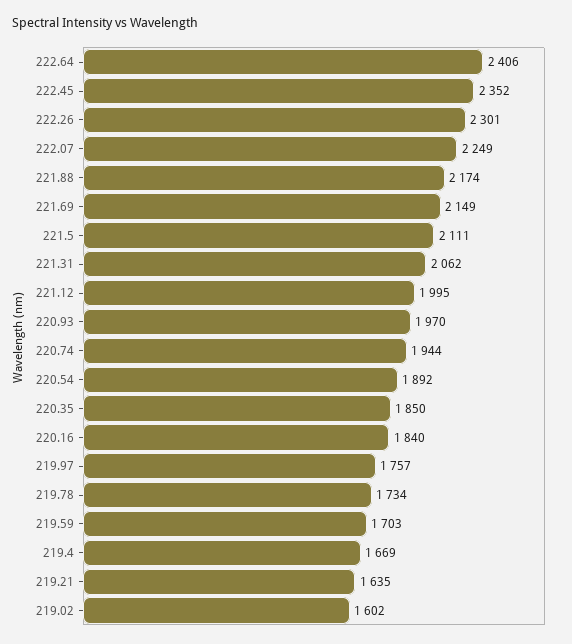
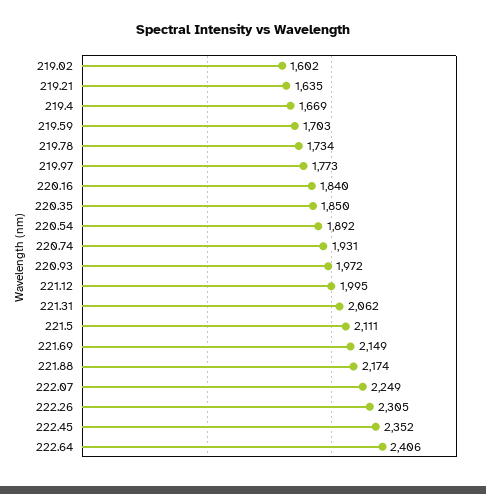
  {
    "222.64": 2406,
    "222.45": 2352,
-   "222.26": 2301,
+   "222.26": 2305,
    "222.07": 2249,
    "221.88": 2174,
    "221.69": 2149,
    "221.5": 2111,
    "221.31": 2062,
    "221.12": 1995,
-   "220.93": 1970,
+   "220.93": 1972,
-   "220.74": 1944,
+   "220.74": 1931,
    "220.54": 1892,
    "220.35": 1850,
    "220.16": 1840,
-   "219.97": 1757,
+   "219.97": 1773,
    "219.78": 1734,
    "219.59": 1703,
    "219.4": 1669,
    "219.21": 1635,
    "219.02": 1602
  }

